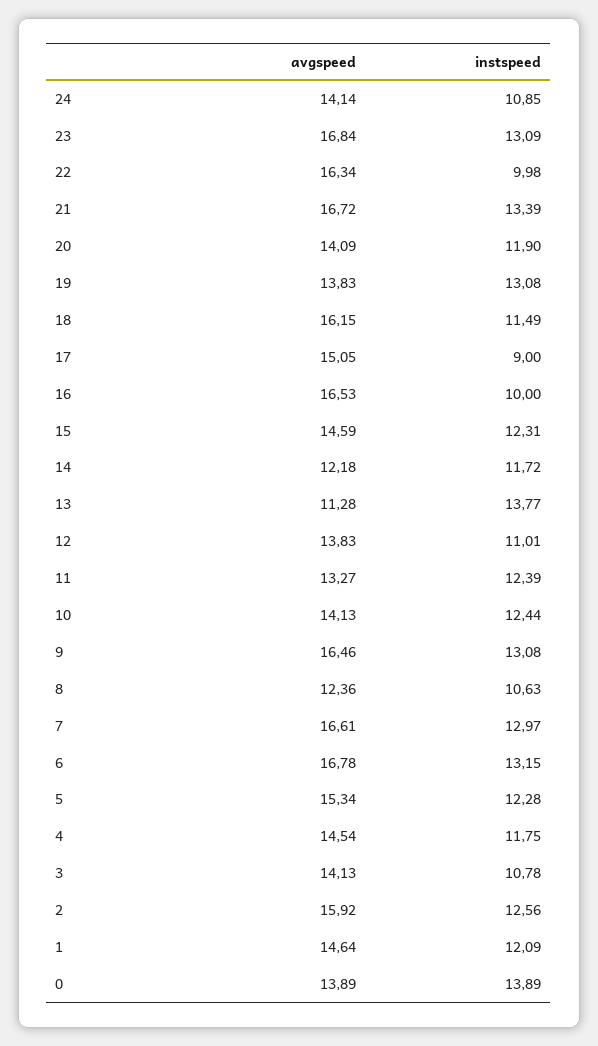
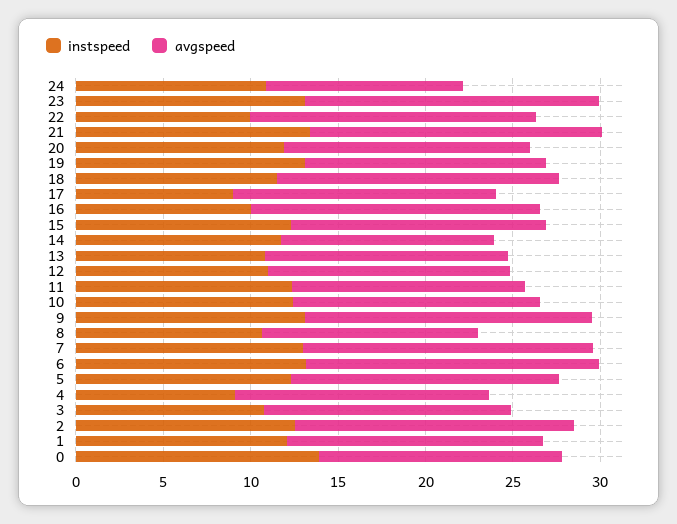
  {
    "avgspeed": {
-     "24": 14.14,
+     "24": 11,
      "23": 16.84,
      "22": 16.34,
      "21": 16.72,
      "20": 14.09,
      "19": 13.83,
      "18": 16.15,
      "17": 15.05,
      "16": 16.53,
      "15": 14.59,
      "14": 12.18,
-     "13": 11.28,
+     "13": 14,
      "12": 13.83,
      "11": 13.27,
      "10": 14.13,
      "9": 16.46,
      "8": 12.36,
      "7": 16.61,
      "6": 16.78,
      "5": 15.34,
      "4": 14.54,
      "3": 14.13,
      "2": 15.92,
      "1": 14.64,
      "0": 13.89
    },
    "instspeed": {
      "24": 10.85,
      "23": 13.09,
      "22": 9.98,
      "21": 13.39,
      "20": 11.9,
      "19": 13.08,
      "18": 11.49,
      "17": 9,
      "16": 10,
      "15": 12.31,
      "14": 11.72,
-     "13": 13.77,
+     "13": 11,
      "12": 11.01,
      "11": 12.39,
      "10": 12.44,
      "9": 13.08,
      "8": 10.63,
      "7": 12.97,
      "6": 13.15,
      "5": 12.28,
-     "4": 11.75,
+     "4": 9,
      "3": 10.78,
      "2": 12.56,
      "1": 12.09,
      "0": 13.89
    }
  }

